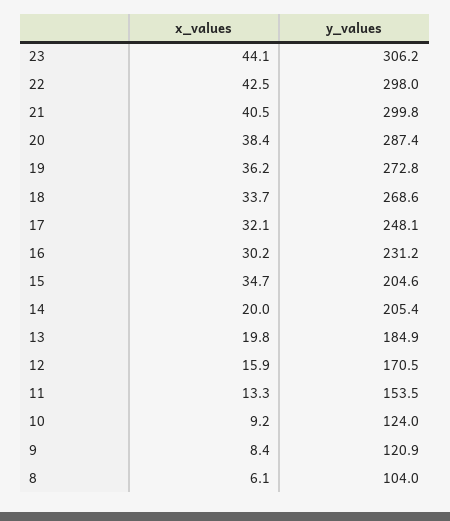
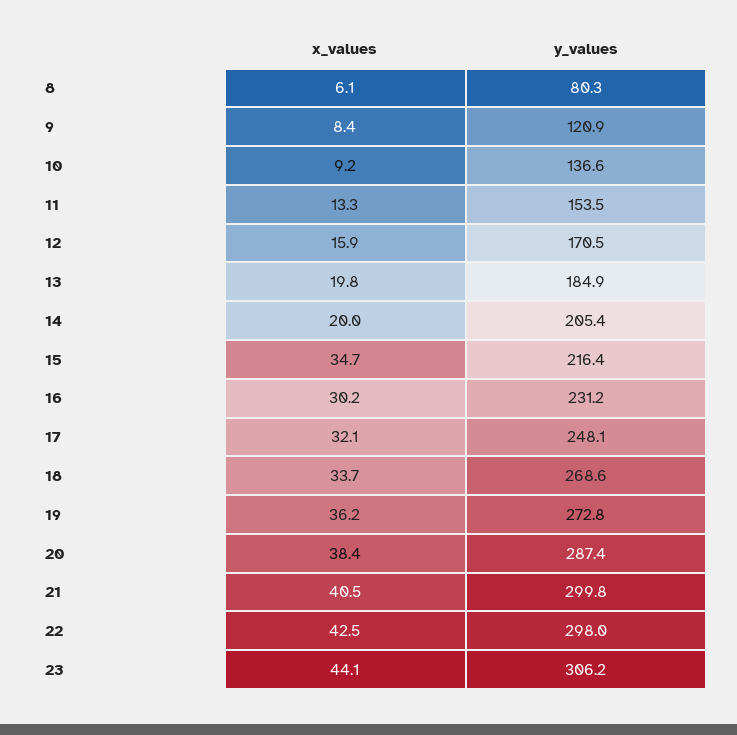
  {
    "x_values": {
      "23": 44.1,
      "22": 42.5,
      "21": 40.5,
      "20": 38.4,
      "19": 36.2,
      "18": 33.7,
      "17": 32.1,
      "16": 30.2,
      "15": 34.7,
      "14": 20,
      "13": 19.8,
      "12": 15.9,
      "11": 13.3,
      "10": 9.2,
      "9": 8.4,
      "8": 6.1
    },
    "y_values": {
      "23": 306.2,
      "22": 298,
      "21": 299.8,
      "20": 287.4,
      "19": 272.8,
      "18": 268.6,
      "17": 248.1,
      "16": 231.2,
-     "15": 204.6,
+     "15": 216.4,
      "14": 205.4,
      "13": 184.9,
      "12": 170.5,
      "11": 153.5,
-     "10": 124,
+     "10": 136.6,
      "9": 120.9,
-     "8": 104
+     "8": 80.3
    }
  }

